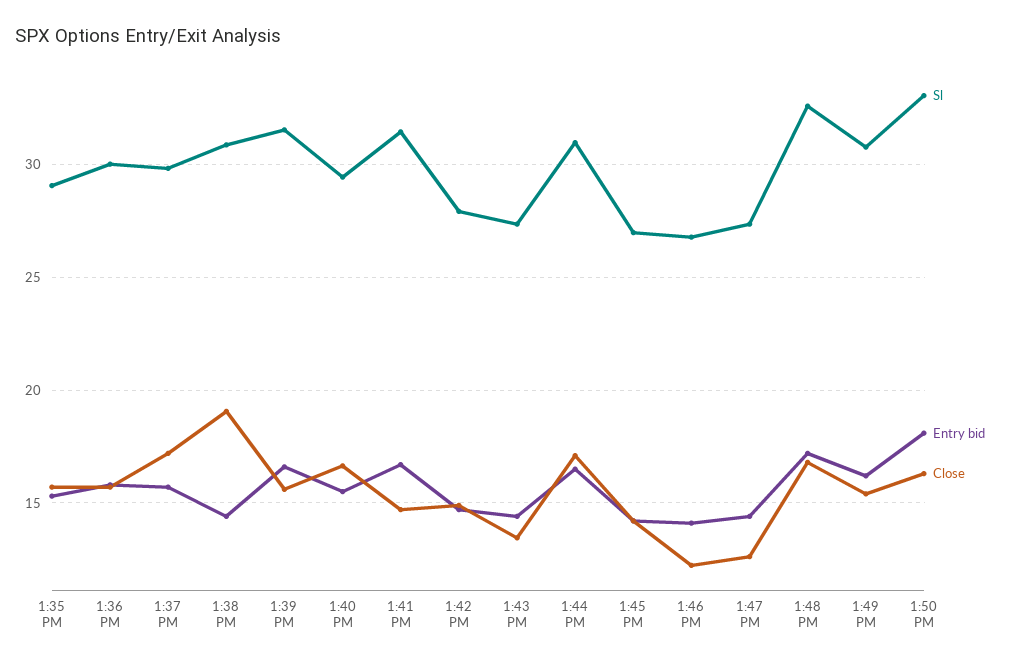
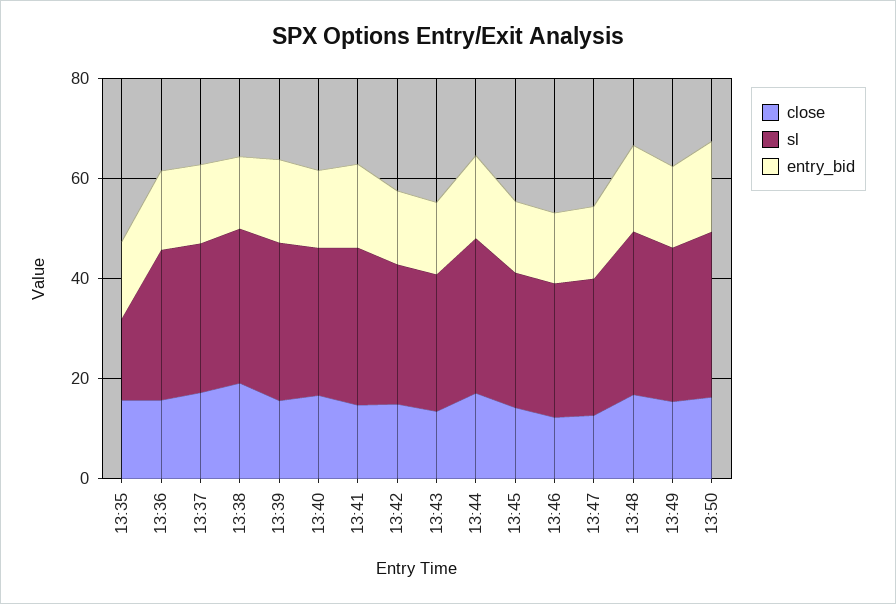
  {
    "Sl": {
-     "1:35 PM": 29,
+     "1:35 PM": 15,
      "1:36 PM": 30,
      "1:37 PM": 30,
      "1:38 PM": 31,
      "1:39 PM": 31.5,
      "1:40 PM": 29.5,
      "1:41 PM": 31.5,
      "1:42 PM": 28,
      "1:43 PM": 27.5,
      "1:44 PM": 31,
      "1:45 PM": 27,
      "1:46 PM": 27,
      "1:47 PM": 27.5,
      "1:48 PM": 32.5,
      "1:49 PM": 31,
      "1:50 PM": 33
    },
    "Entry bid": {
      "1:35 PM": 15.5,
      "1:36 PM": 16,
      "1:37 PM": 15.5,
      "1:38 PM": 14.5,
      "1:39 PM": 16.5,
      "1:40 PM": 15.5,
      "1:41 PM": 16.5,
      "1:42 PM": 14.5,
      "1:43 PM": 14.5,
      "1:44 PM": 16.5,
      "1:45 PM": 14,
      "1:46 PM": 14,
      "1:47 PM": 14.5,
      "1:48 PM": 17,
      "1:49 PM": 16,
      "1:50 PM": 18
    },
    "Close": {
      "1:35 PM": 15.5,
      "1:36 PM": 15.5,
      "1:37 PM": 17,
      "1:38 PM": 19,
      "1:39 PM": 15.5,
      "1:40 PM": 16.5,
      "1:41 PM": 14.5,
      "1:42 PM": 15,
      "1:43 PM": 13.5,
      "1:44 PM": 17,
      "1:45 PM": 14,
      "1:46 PM": 12,
      "1:47 PM": 12.5,
      "1:48 PM": 17,
      "1:49 PM": 15.5,
      "1:50 PM": 16.5
    }
  }

